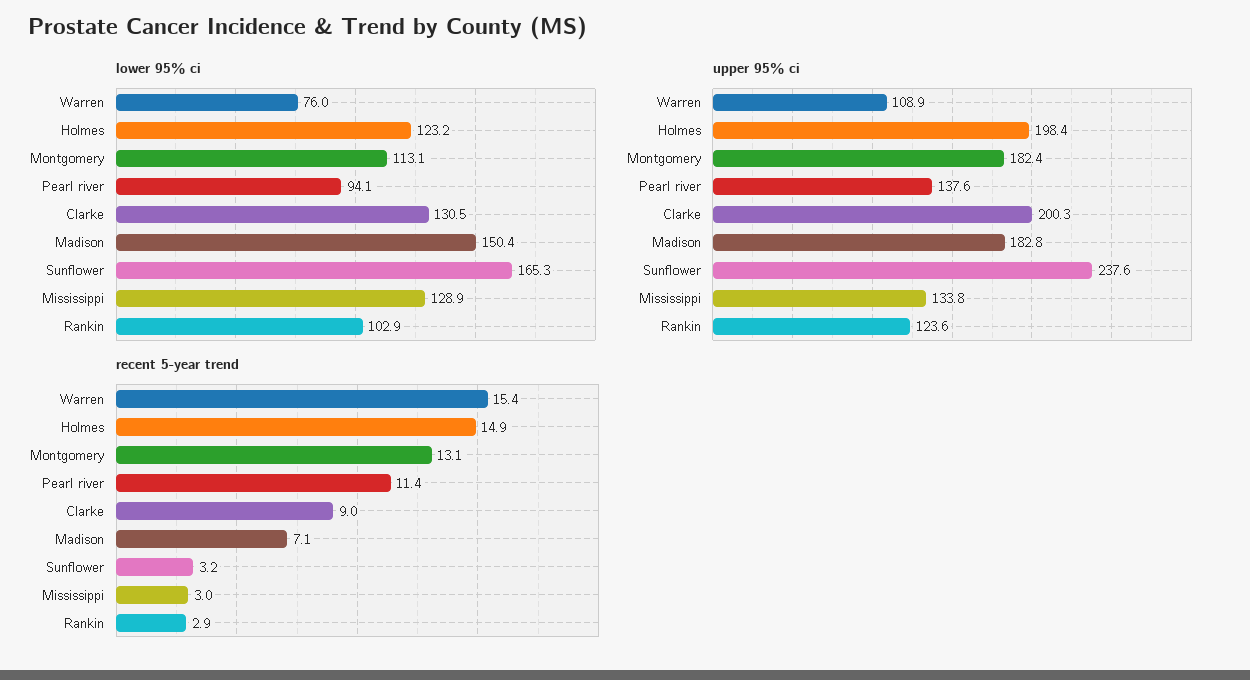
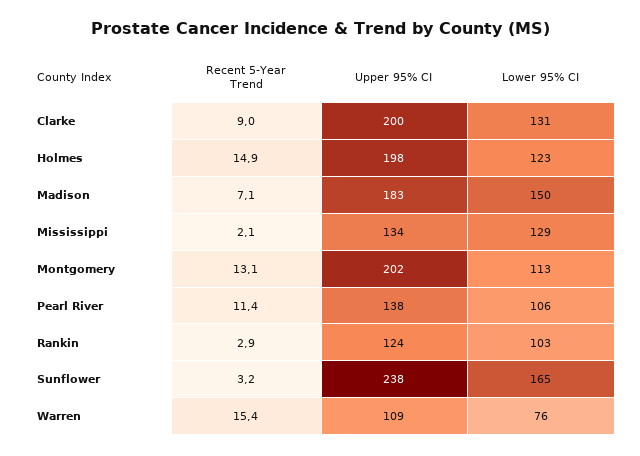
  {
    "lower 95% ci": {
      "Warren": 76,
      "Holmes": 123.2,
      "Montgomery": 113.1,
-     "Pearl river": 94.1,
+     "Pearl river": 106,
      "Clarke": 130.5,
      "Madison": 150.4,
      "Sunflower": 165.3,
      "Mississippi": 128.9,
      "Rankin": 102.9
    },
    "upper 95% ci": {
      "Warren": 108.9,
      "Holmes": 198.4,
-     "Montgomery": 182.4,
+     "Montgomery": 202,
      "Pearl river": 137.6,
      "Clarke": 200.3,
      "Madison": 182.8,
      "Sunflower": 237.6,
      "Mississippi": 133.8,
      "Rankin": 123.6
    },
    "recent 5-year trend": {
      "Warren": 15.4,
      "Holmes": 14.9,
      "Montgomery": 13.1,
      "Pearl river": 11.4,
      "Clarke": 9,
      "Madison": 7.1,
      "Sunflower": 3.2,
-     "Mississippi": 3,
+     "Mississippi": 2.1,
      "Rankin": 2.9
    }
  }

